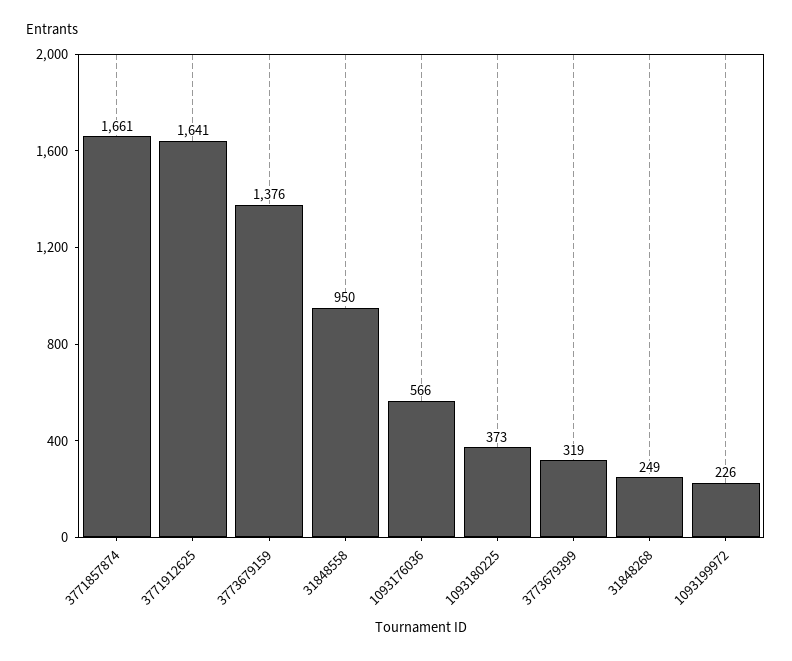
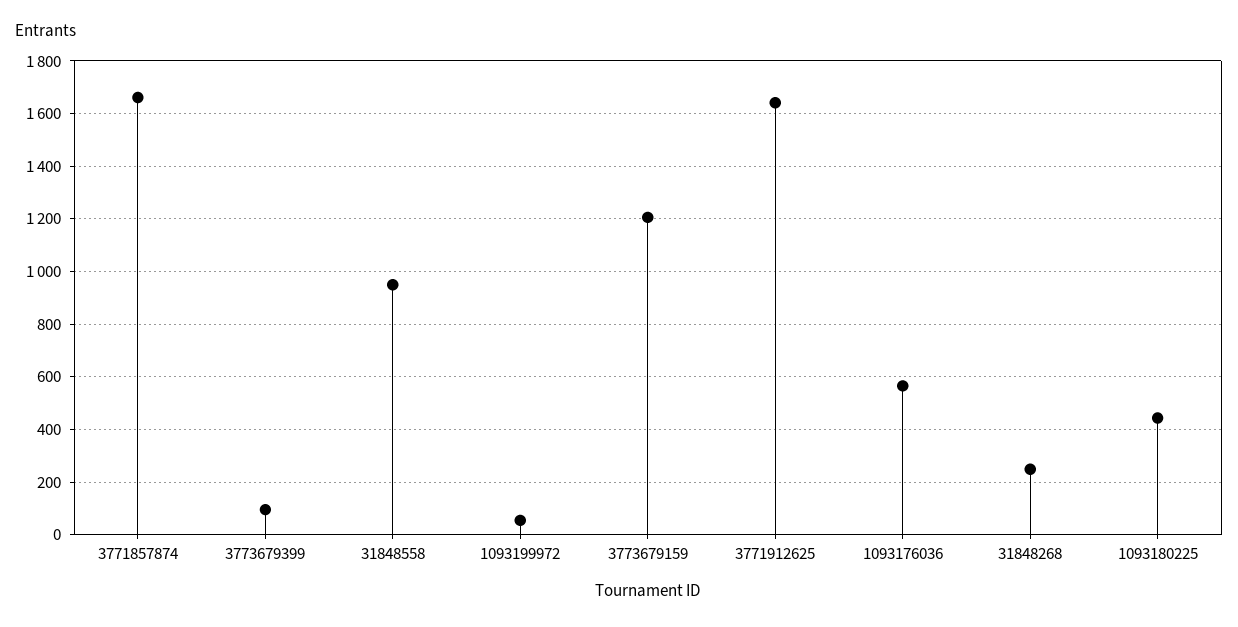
  {
    "3771857874": 1661,
    "3771912625": 1641,
-   "3773679159": 1376,
+   "3773679159": 1200,
    "31848558": 950,
    "1093176036": 566,
-   "1093180225": 373,
+   "1093180225": 450,
-   "3773679399": 319,
+   "3773679399": 100,
    "31848268": 249,
-   "1093199972": 226
+   "1093199972": 50
  }

